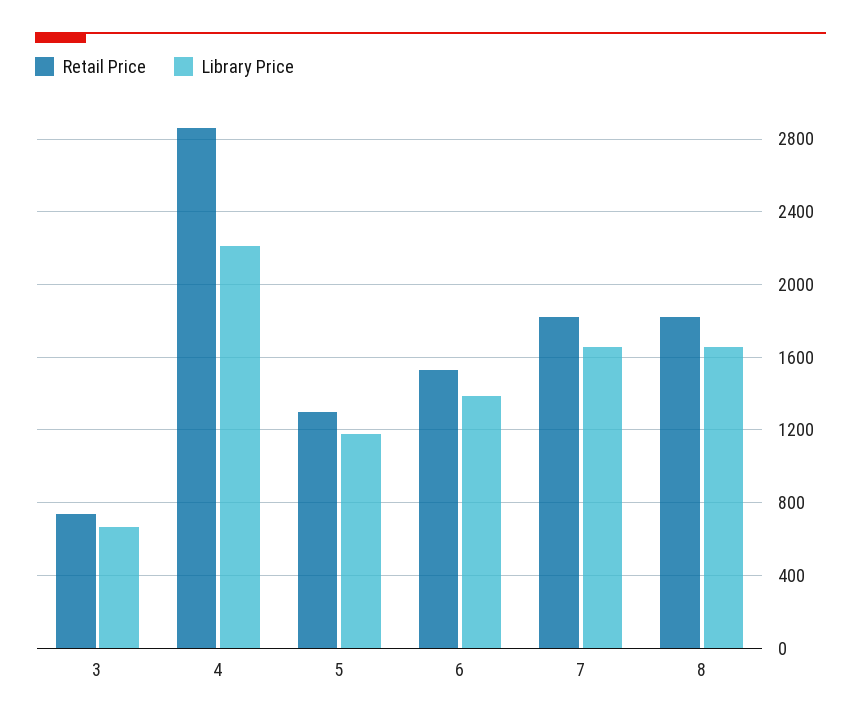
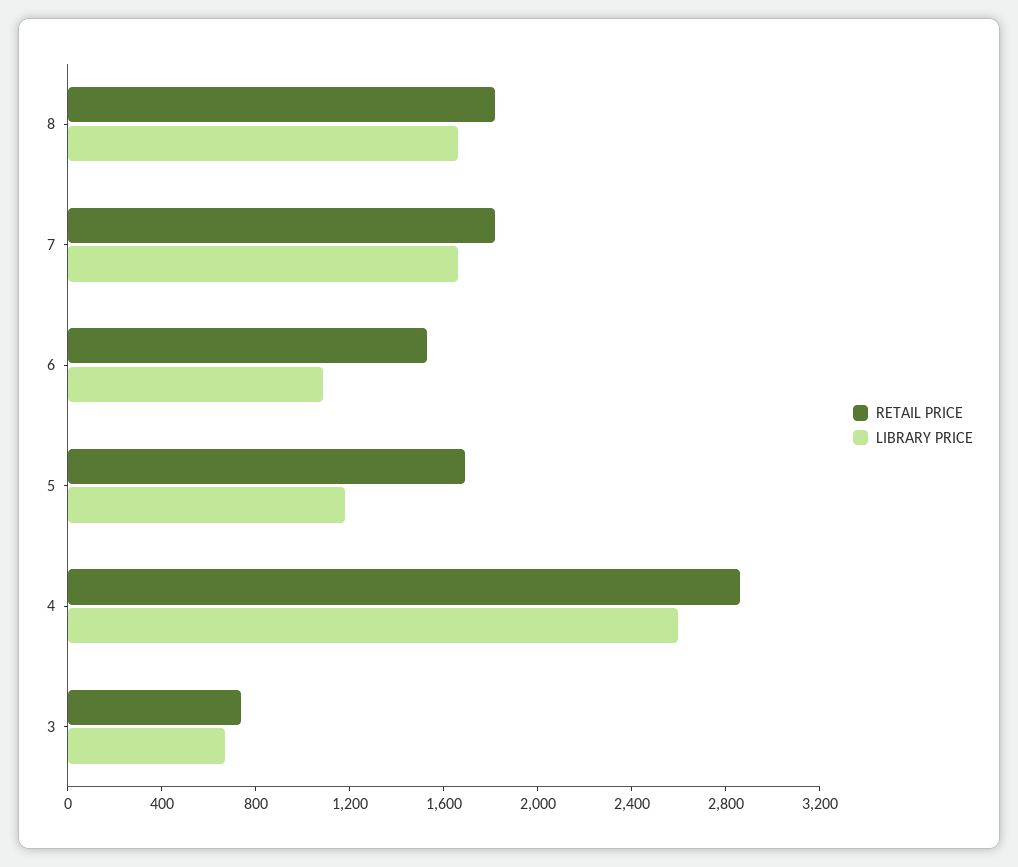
  {
    "Retail Price": {
      "3": 750,
      "4": 2850,
-     "5": 1300,
+     "5": 1700,
      "6": 1550,
      "7": 1800,
      "8": 1800
    },
    "Library Price": {
      "3": 650,
-     "4": 2200,
+     "4": 2600,
      "5": 1200,
-     "6": 1400,
+     "6": 1100,
      "7": 1650,
      "8": 1650
    }
  }

